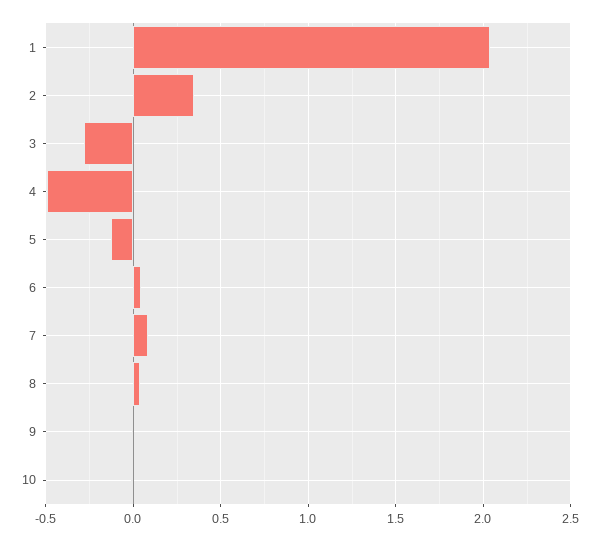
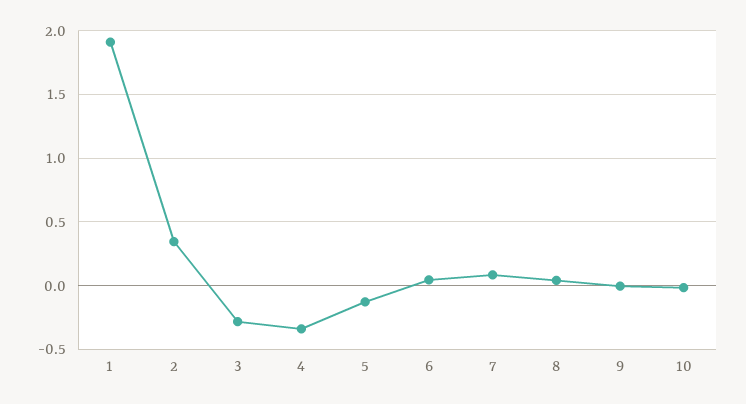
  {
-   "1": 2.05,
+   "1": 1.9,
    "2": 0.35,
    "3": -0.3,
-   "4": -0.5,
+   "4": -0.35,
    "5": -0.15,
    "6": 0.05,
    "7": 0.1,
    "8": 0.05,
    "9": 0,
    "10": 0
  }

